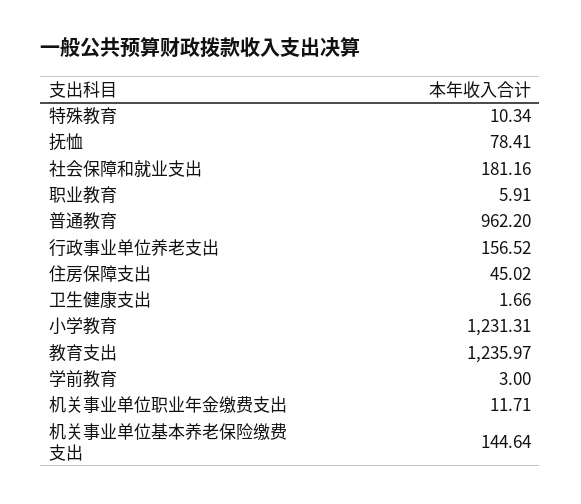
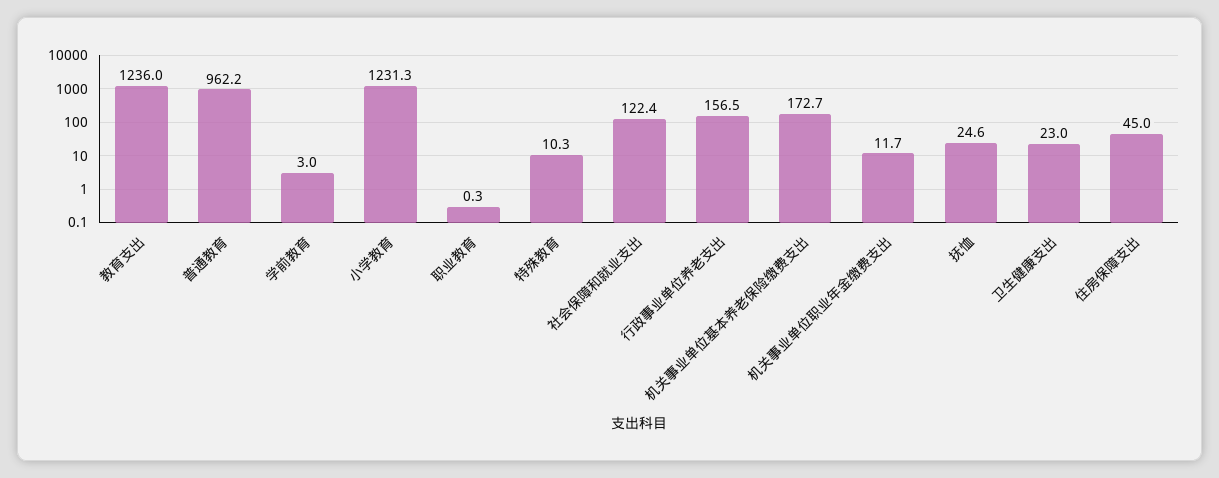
  {
    "特殊教育": 10.34,
-   "抚恤": 78.41,
+   "抚恤": 24.6,
-   "社会保障和就业支出": 181.16,
+   "社会保障和就业支出": 122.4,
-   "职业教育": 5.91,
+   "职业教育": 0.3,
    "普通教育": 962.2,
    "行政事业单位养老支出": 156.52,
    "住房保障支出": 45.02,
-   "卫生健康支出": 1.66,
+   "卫生健康支出": 23,
    "小学教育": 1231.31,
    "教育支出": 1235.97,
    "学前教育": 3,
    "机关事业单位职业年金缴费支出": 11.71,
-   "机关事业单位基本养老保险缴费支出": 144.64
+   "机关事业单位基本养老保险缴费支出": 172.7
  }

